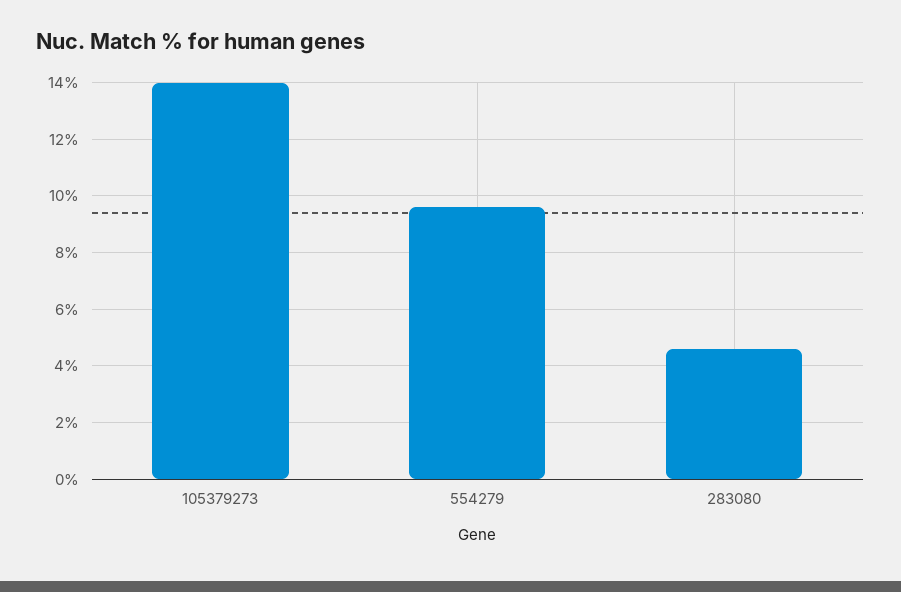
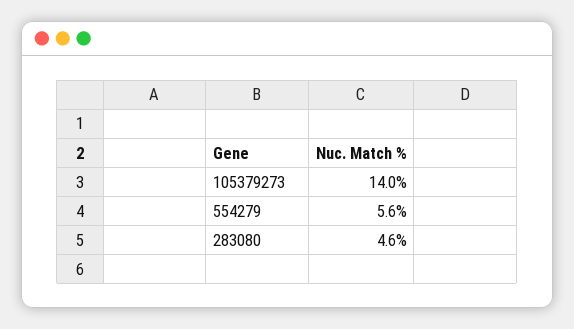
  {
    "105379273": 14,
-   "554279": 9.5,
+   "554279": 5.6,
    "283080": 4.6
  }

